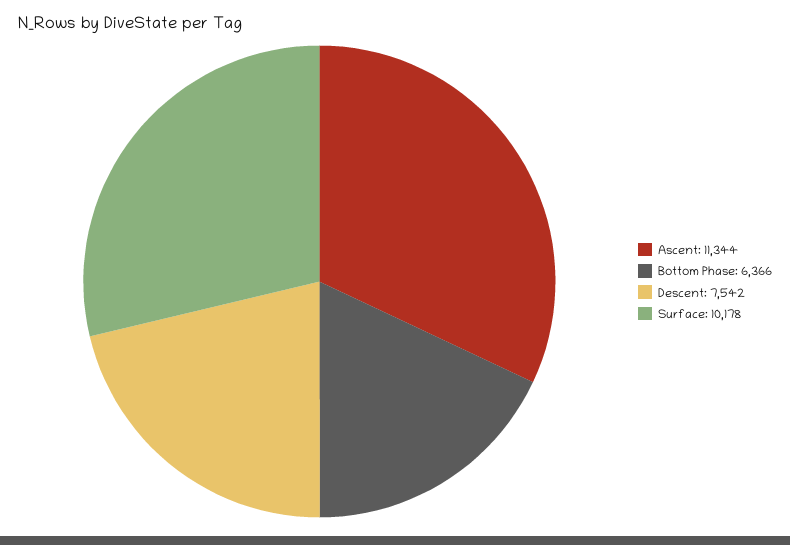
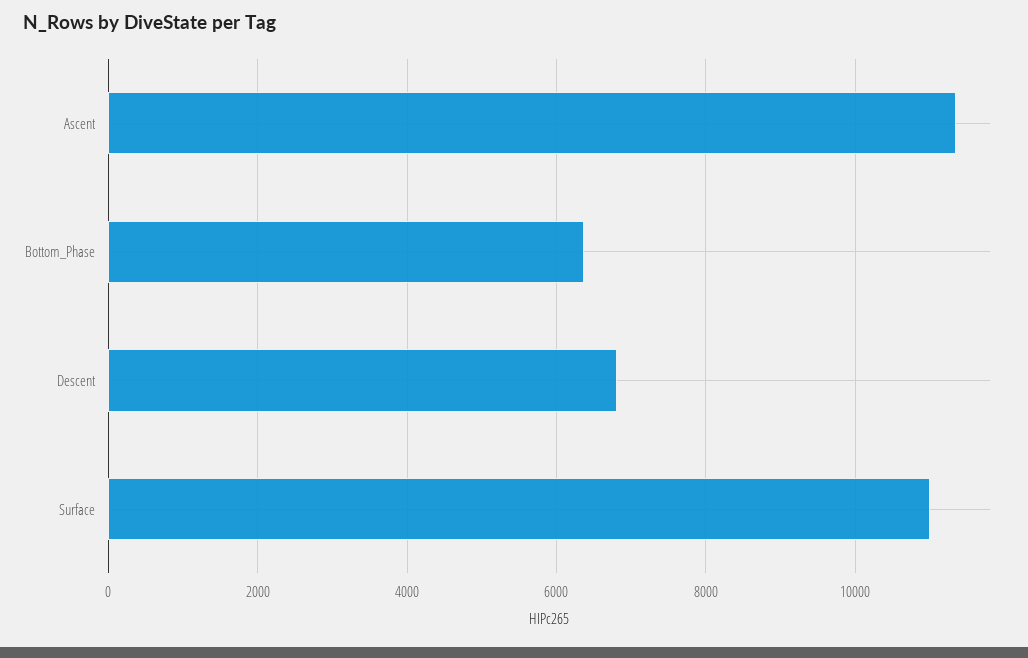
  {
    "Ascent": 11344,
    "Bottom Phase": 6366,
-   "Descent": 7542,
+   "Descent": 6800,
-   "Surface": 10178
+   "Surface": 11000
  }

